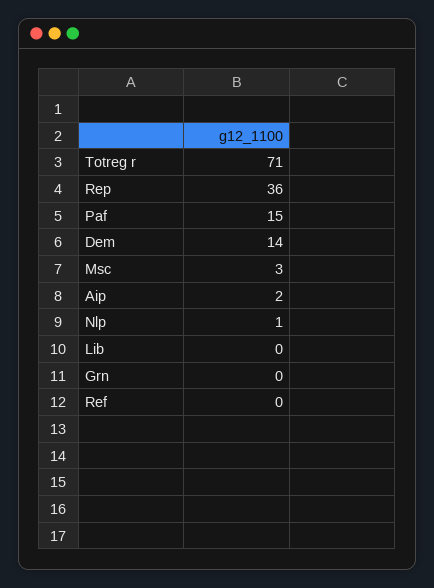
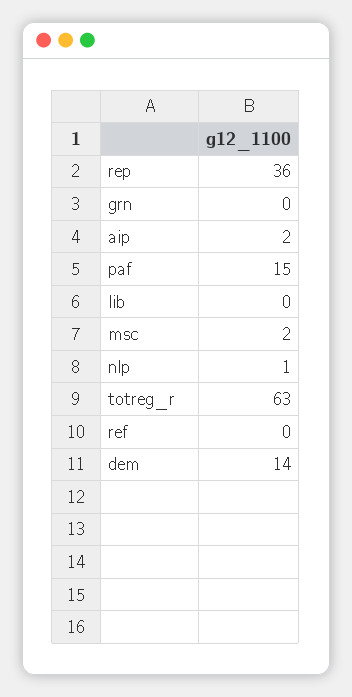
  {
-   "Totreg r": 71,
+   "Totreg r": 63,
    "Rep": 36,
    "Paf": 15,
    "Dem": 14,
-   "Msc": 3,
+   "Msc": 2,
    "Aip": 2,
    "Nlp": 1,
    "Lib": 0,
    "Grn": 0,
    "Ref": 0
  }

